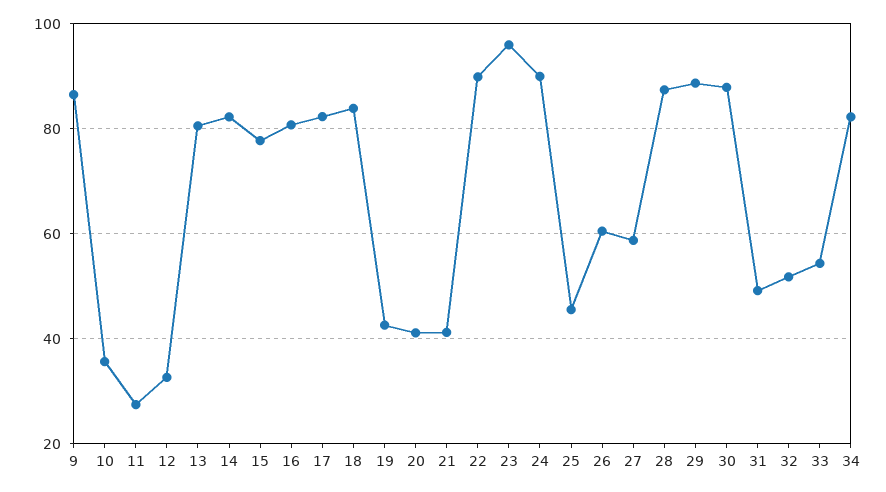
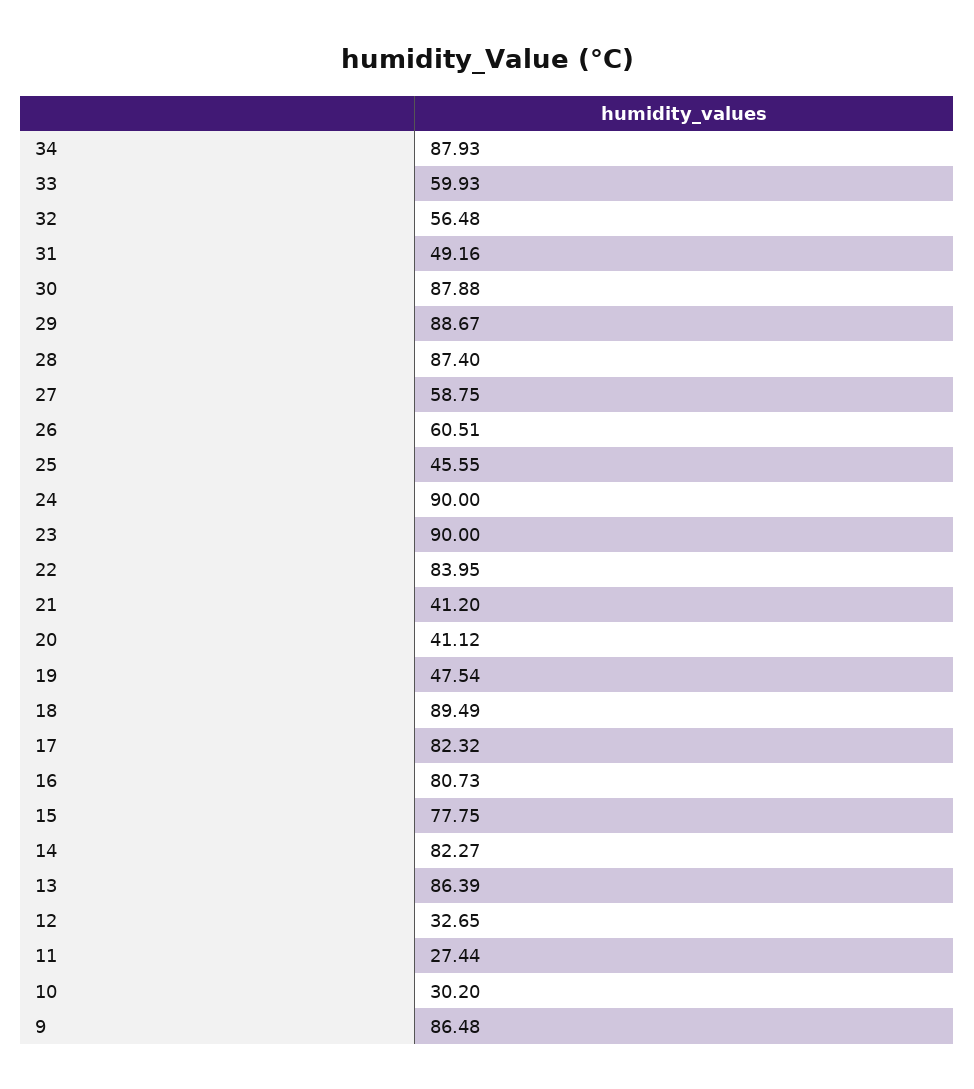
  {
    "9": 86.48,
-   "10": 36,
+   "10": 30.2,
    "11": 27.44,
    "12": 32.65,
-   "13": 80,
+   "13": 86.39,
    "14": 82.27,
    "15": 77.75,
    "16": 80.73,
    "17": 82.32,
-   "18": 84,
+   "18": 89.49,
-   "19": 42,
+   "19": 47.54,
    "20": 41.12,
    "21": 41.2,
-   "22": 90,
+   "22": 83.95,
-   "23": 96,
+   "23": 90,
    "24": 90,
    "25": 45.55,
    "26": 60.51,
    "27": 58.75,
    "28": 87.4,
    "29": 88.67,
    "30": 87.88,
    "31": 49.16,
-   "32": 52,
+   "32": 56.48,
-   "33": 54,
+   "33": 59.93,
-   "34": 82
+   "34": 87.93
  }

